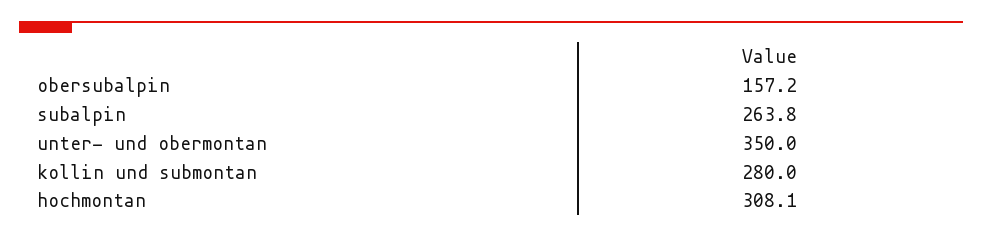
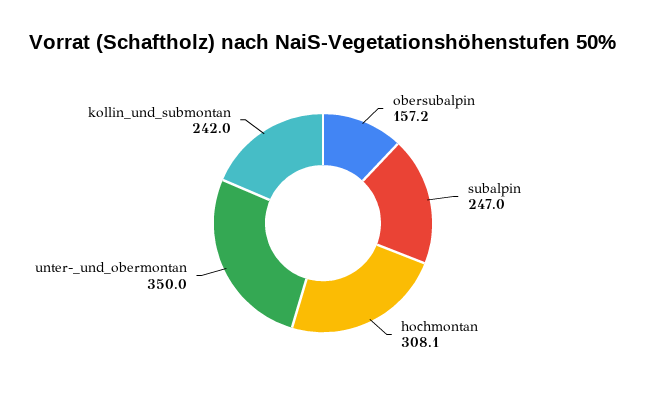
  {
    "obersubalpin": 157.2,
-   "subalpin": 263.8,
+   "subalpin": 247,
    "unter- und obermontan": 350,
-   "kollin und submontan": 280,
+   "kollin und submontan": 242,
    "hochmontan": 308.1
  }

